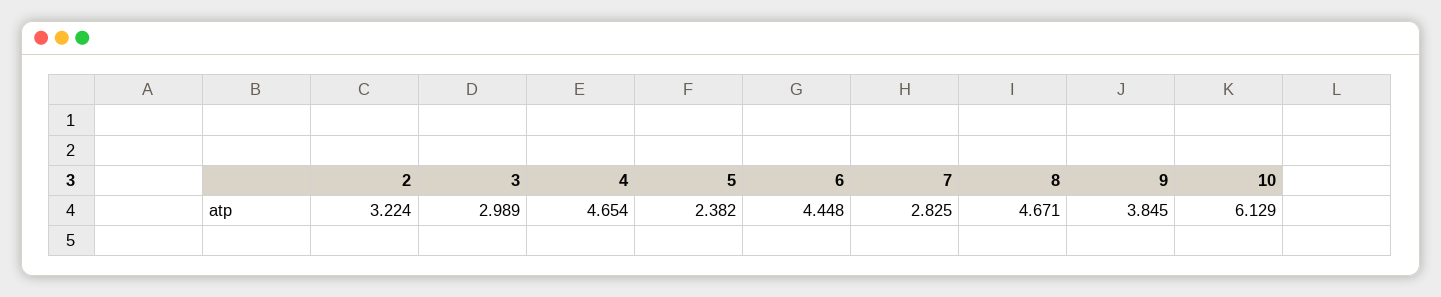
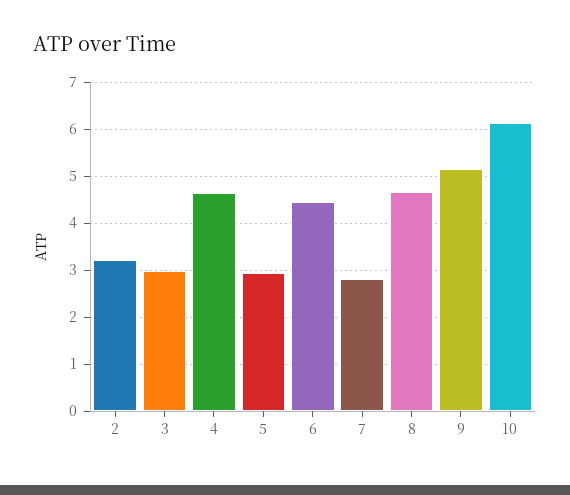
  {
    "2": 3.224,
    "3": 2.989,
    "4": 4.654,
-   "5": 2.382,
+   "5": 3,
    "6": 4.448,
    "7": 2.825,
    "8": 4.671,
-   "9": 3.845,
+   "9": 5.2,
    "10": 6.129
  }

